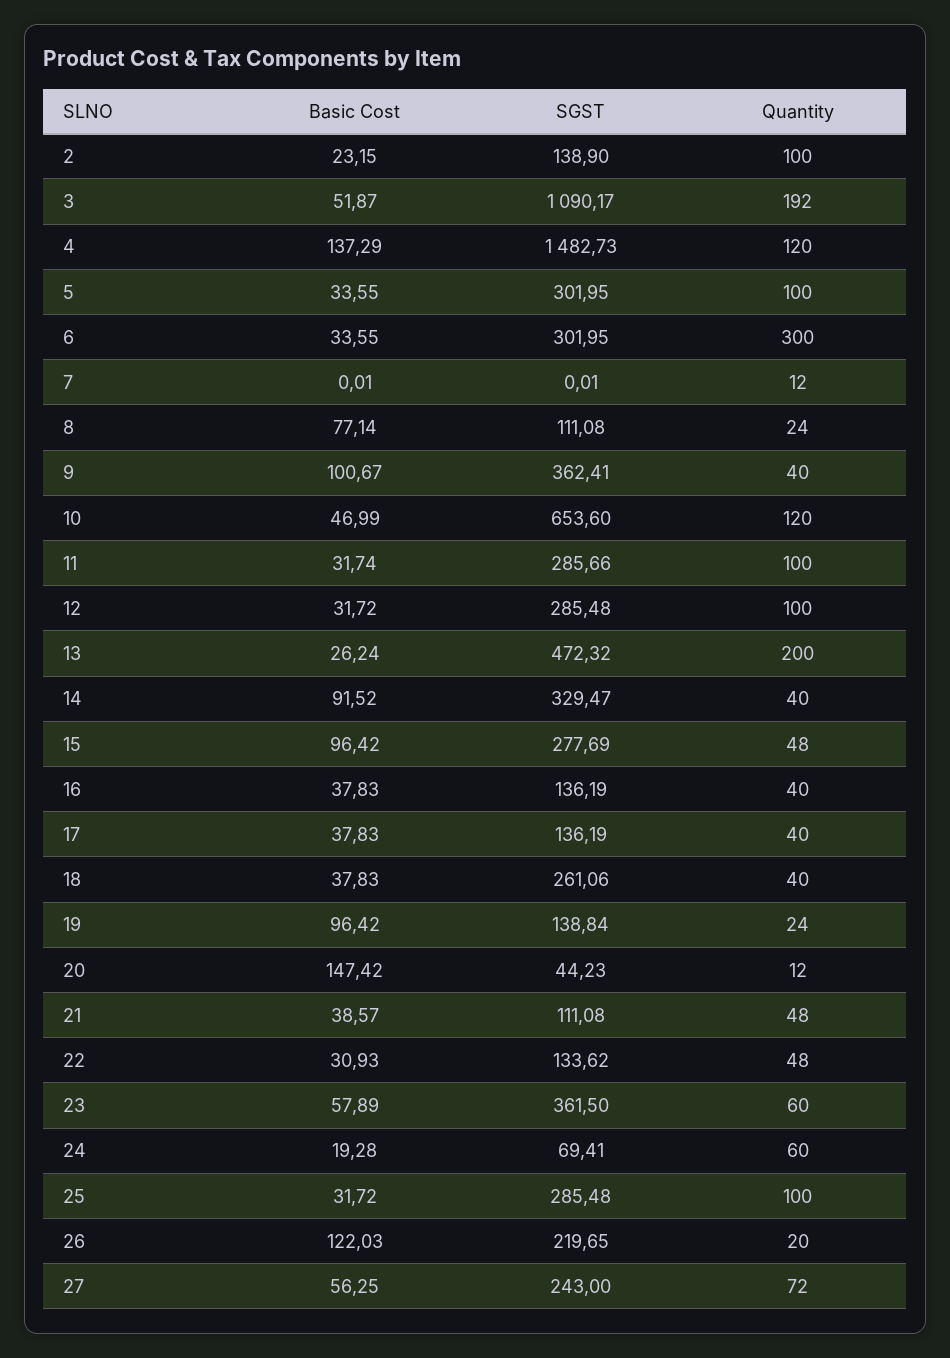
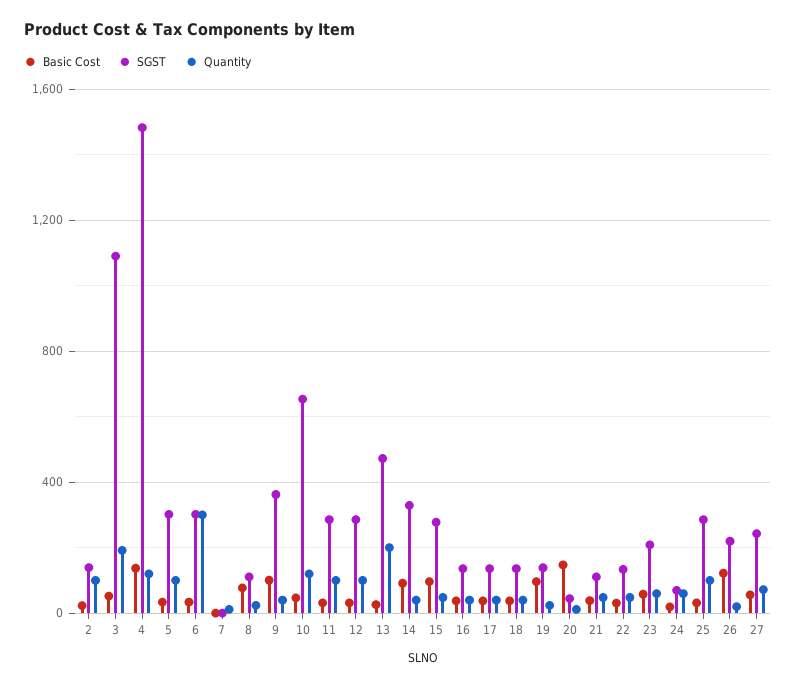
  {
    "Basic Cost": {
      "2": 23.15,
      "3": 51.87,
      "4": 137.29,
      "5": 33.55,
      "6": 33.55,
      "7": 0.01,
      "8": 77.14,
      "9": 100.67,
      "10": 46.99,
      "11": 31.74,
      "12": 31.72,
      "13": 26.24,
      "14": 91.52,
      "15": 96.42,
      "16": 37.83,
      "17": 37.83,
      "18": 37.83,
      "19": 96.42,
      "20": 147.42,
      "21": 38.57,
      "22": 30.93,
      "23": 57.89,
      "24": 19.28,
      "25": 31.72,
      "26": 122.03,
      "27": 56.25
    },
    "SGST": {
      "2": 138.9,
      "3": 1090.17,
      "4": 1482.73,
      "5": 301.95,
      "6": 301.95,
      "7": 0.01,
      "8": 111.08,
      "9": 362.41,
      "10": 653.6,
      "11": 285.66,
      "12": 285.48,
      "13": 472.32,
      "14": 329.47,
      "15": 277.69,
      "16": 136.19,
      "17": 136.19,
-     "18": 261.06,
+     "18": 150,
      "19": 138.84,
      "20": 44.23,
      "21": 111.08,
      "22": 133.62,
-     "23": 361.5,
+     "23": 200,
      "24": 69.41,
      "25": 285.48,
      "26": 219.65,
      "27": 243
    },
    "Quantity": {
      "2": 100,
      "3": 192,
      "4": 120,
      "5": 100,
      "6": 300,
      "7": 12,
      "8": 24,
      "9": 40,
      "10": 120,
      "11": 100,
      "12": 100,
      "13": 200,
      "14": 40,
      "15": 48,
      "16": 40,
      "17": 40,
      "18": 40,
      "19": 24,
      "20": 12,
      "21": 48,
      "22": 48,
      "23": 60,
      "24": 60,
      "25": 100,
      "26": 20,
      "27": 72
    }
  }

